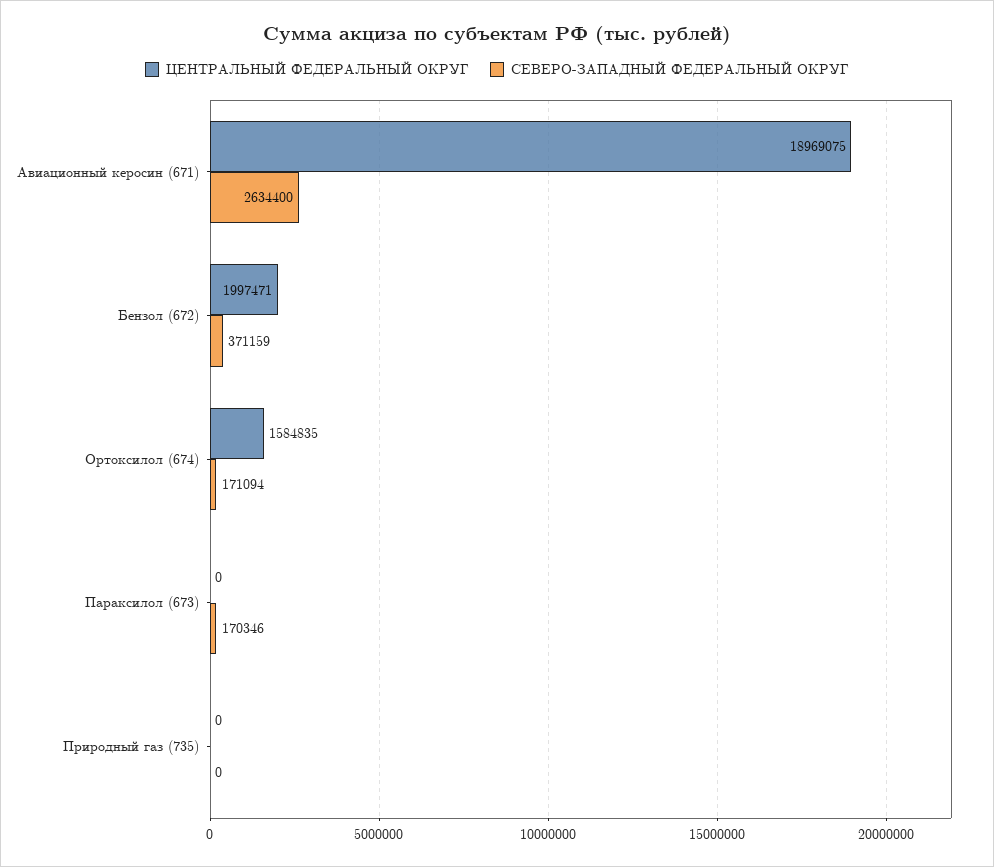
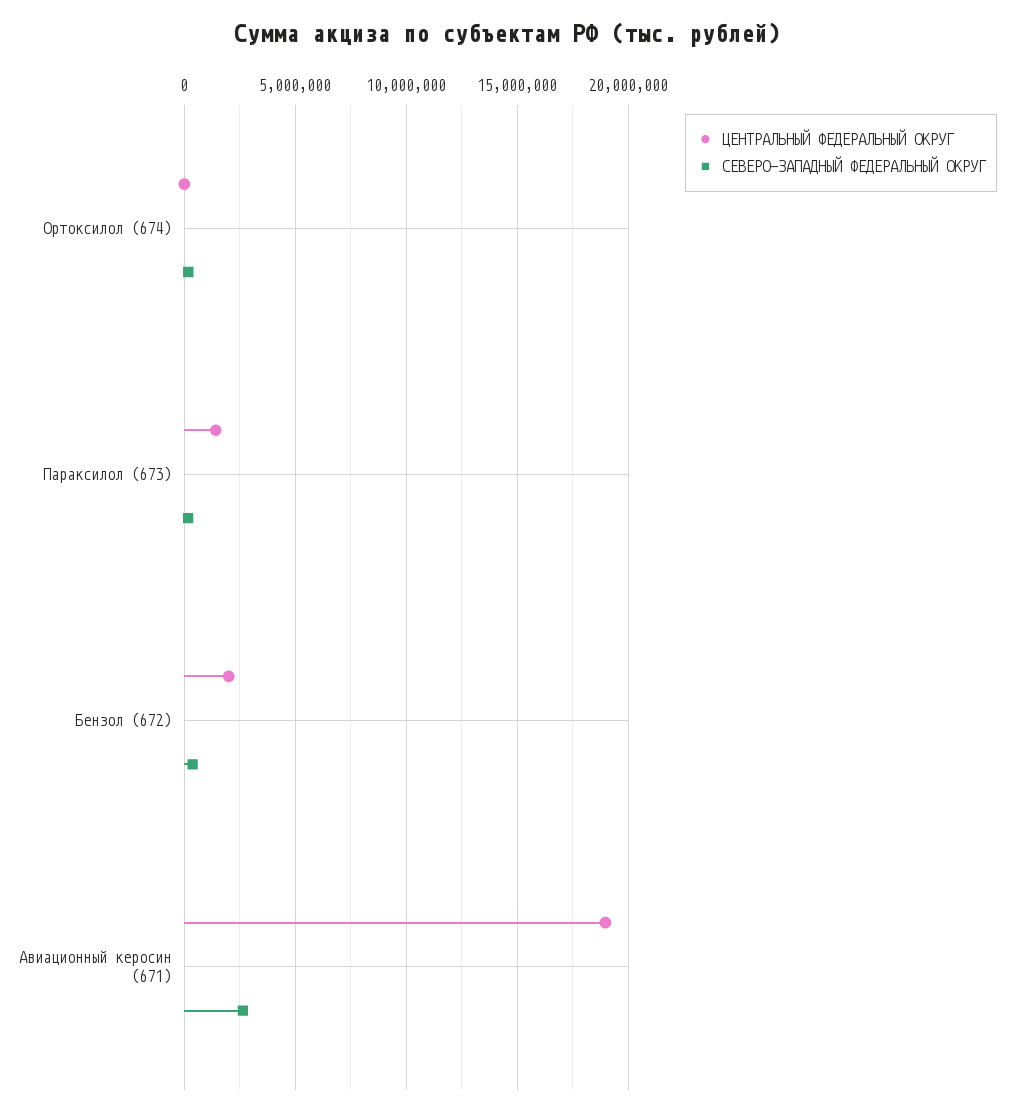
  {
    "ЦЕНТРАЛЬНЫЙ ФЕДЕРАЛЬНЫЙ ОКРУГ": {
      "Авиационный керосин (671)": 18969075,
      "Бензол (672)": 1997471,
-     "Ортоксилол (674)": 1584835,
+     "Ортоксилол (674)": 0,
-     "Параксилол (673)": 0,
+     "Параксилол (673)": 1500000
-     "Природный газ (735)": 0
    },
    "СЕВЕРО-ЗАПАДНЫЙ ФЕДЕРАЛЬНЫЙ ОКРУГ": {
      "Авиационный керосин (671)": 2634400,
      "Бензол (672)": 371159,
      "Ортоксилол (674)": 171094,
-     "Параксилол (673)": 170346,
+     "Параксилол (673)": 170346
-     "Природный газ (735)": 0
    }
  }

